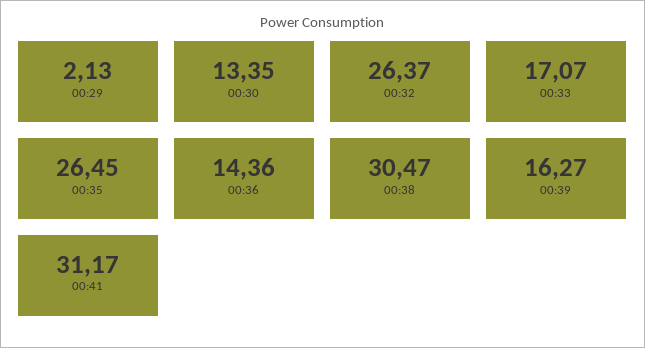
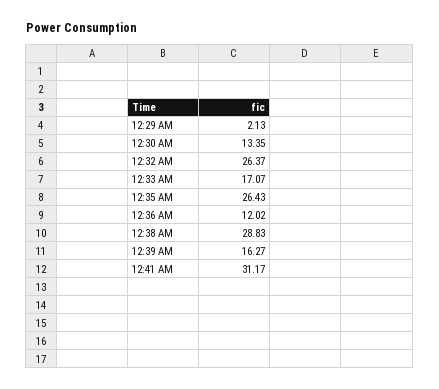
  {
    "00:29": 2.13,
    "00:30": 13.35,
    "00:32": 26.37,
    "00:33": 17.07,
-   "00:35": 26.45,
+   "00:35": 26.43,
-   "00:36": 14.36,
+   "00:36": 12.02,
-   "00:38": 30.47,
+   "00:38": 28.83,
    "00:39": 16.27,
    "00:41": 31.17
  }

